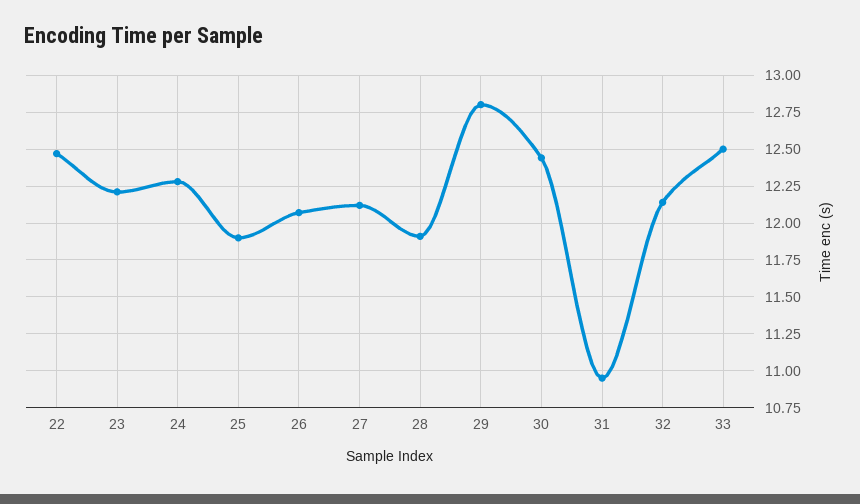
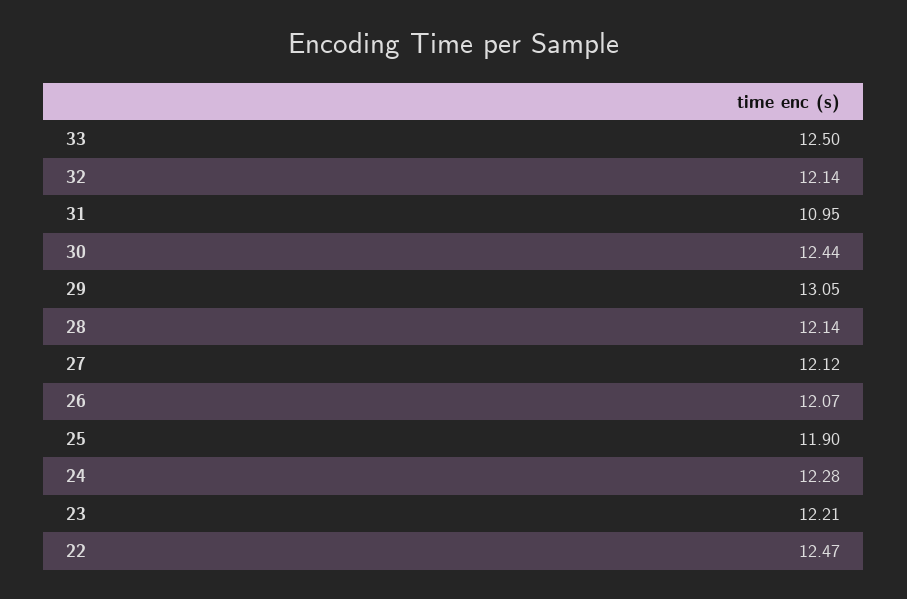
  {
    "22": 12.47,
    "23": 12.21,
    "24": 12.28,
    "25": 11.9,
    "26": 12.07,
    "27": 12.12,
-   "28": 11.9,
+   "28": 12.14,
-   "29": 12.8,
+   "29": 13.05,
    "30": 12.44,
    "31": 10.95,
    "32": 12.14,
    "33": 12.5
  }

